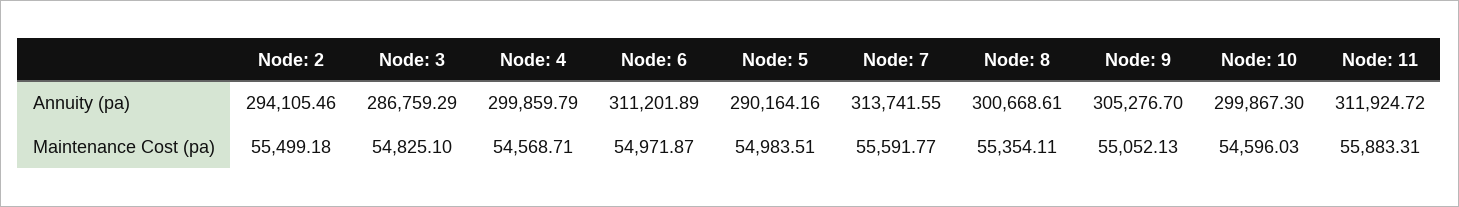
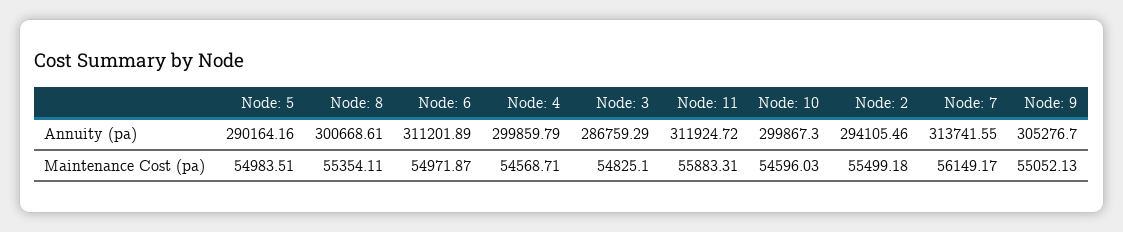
  {
    "Node: 2": {
      "Annuity (pa)": 294105.46,
      "Maintenance Cost (pa)": 55499.18
    },
    "Node: 3": {
      "Annuity (pa)": 286759.29,
      "Maintenance Cost (pa)": 54825.1
    },
    "Node: 4": {
      "Annuity (pa)": 299859.79,
      "Maintenance Cost (pa)": 54568.71
    },
    "Node: 6": {
      "Annuity (pa)": 311201.89,
      "Maintenance Cost (pa)": 54971.87
    },
    "Node: 5": {
      "Annuity (pa)": 290164.16,
      "Maintenance Cost (pa)": 54983.51
    },
    "Node: 7": {
      "Annuity (pa)": 313741.55,
-     "Maintenance Cost (pa)": 55591.77
+     "Maintenance Cost (pa)": 56149.17
    },
    "Node: 8": {
      "Annuity (pa)": 300668.61,
      "Maintenance Cost (pa)": 55354.11
    },
    "Node: 9": {
      "Annuity (pa)": 305276.7,
      "Maintenance Cost (pa)": 55052.13
    },
    "Node: 10": {
      "Annuity (pa)": 299867.3,
      "Maintenance Cost (pa)": 54596.03
    },
    "Node: 11": {
      "Annuity (pa)": 311924.72,
      "Maintenance Cost (pa)": 55883.31
    }
  }

